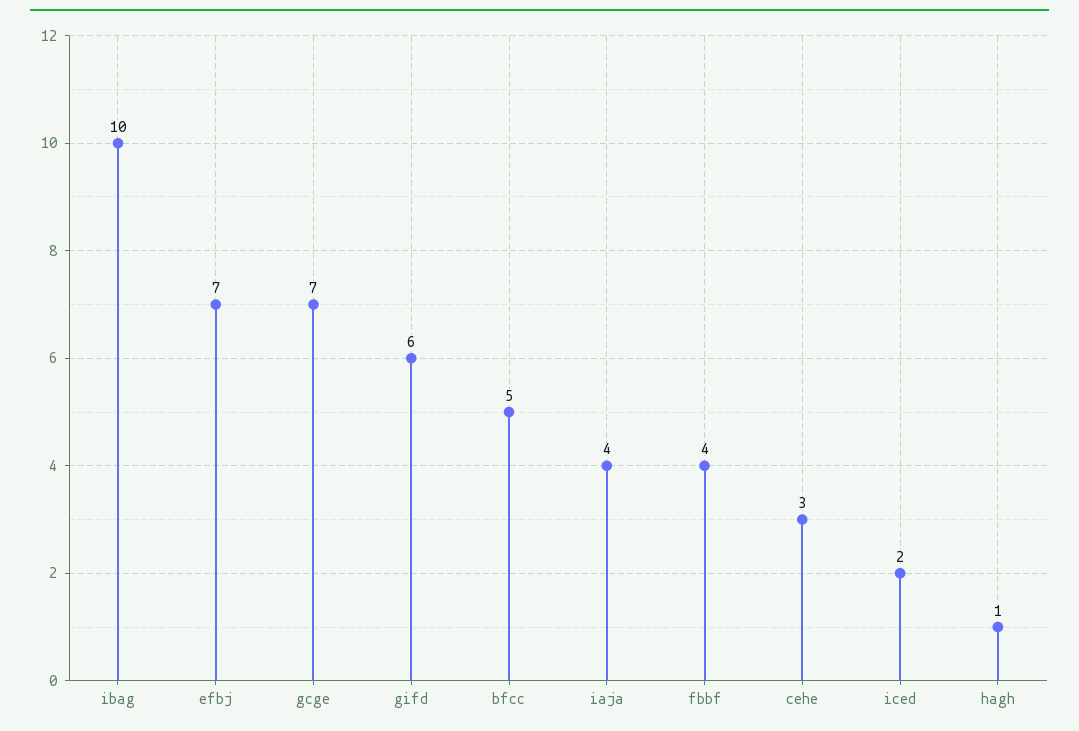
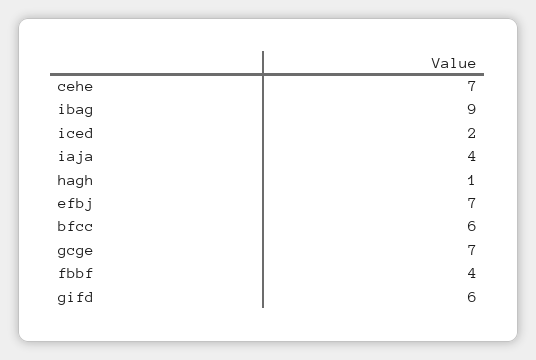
  {
-   "ibag": 10,
+   "ibag": 9,
    "efbj": 7,
    "gcge": 7,
    "gifd": 6,
-   "bfcc": 5,
+   "bfcc": 6,
    "iaja": 4,
    "fbbf": 4,
-   "cehe": 3,
+   "cehe": 7,
    "iced": 2,
    "hagh": 1
  }

